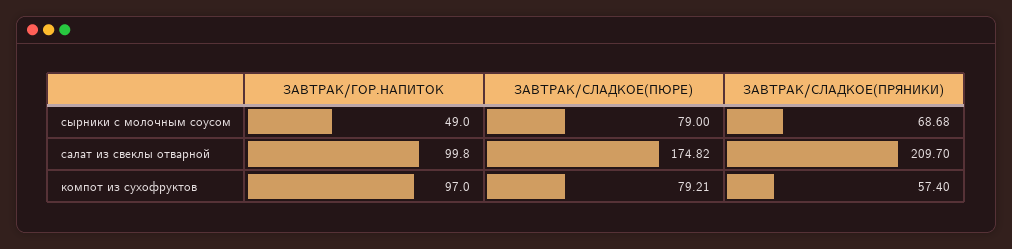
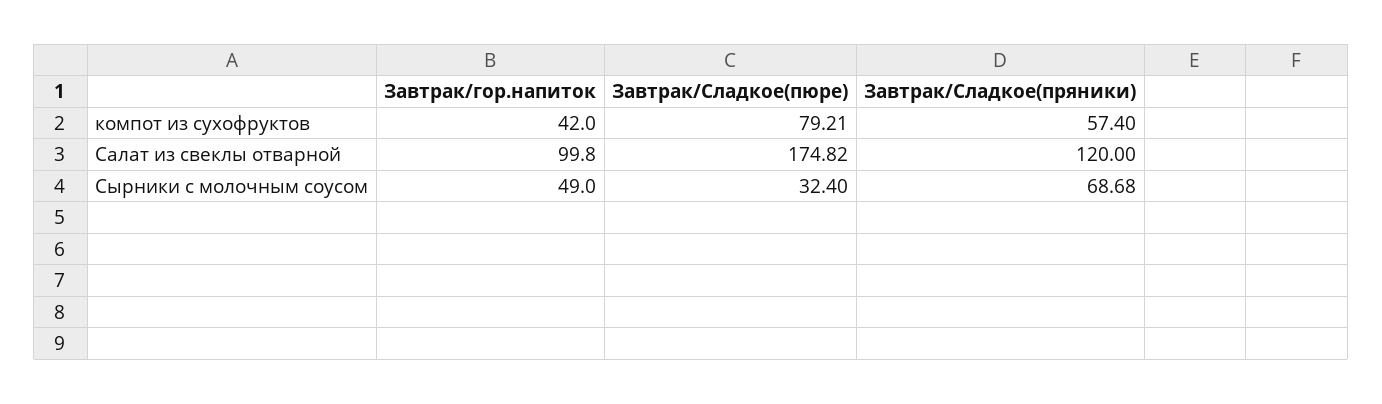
  {
    "ЗАВТРАК/ГОР.НАПИТОК": {
      "сырники с молочным соусом": 49,
      "салат из свеклы отварной": 99.8,
-     "компот из сухофруктов": 97
+     "компот из сухофруктов": 42
    },
    "ЗАВТРАК/СЛАДКОЕ(ПЮРЕ)": {
-     "сырники с молочным соусом": 79,
+     "сырники с молочным соусом": 32.4,
      "салат из свеклы отварной": 174.82,
      "компот из сухофруктов": 79.21
    },
    "ЗАВТРАК/СЛАДКОЕ(ПРЯНИКИ)": {
      "сырники с молочным соусом": 68.68,
-     "салат из свеклы отварной": 209.7,
+     "салат из свеклы отварной": 120,
      "компот из сухофруктов": 57.4
    }
  }

